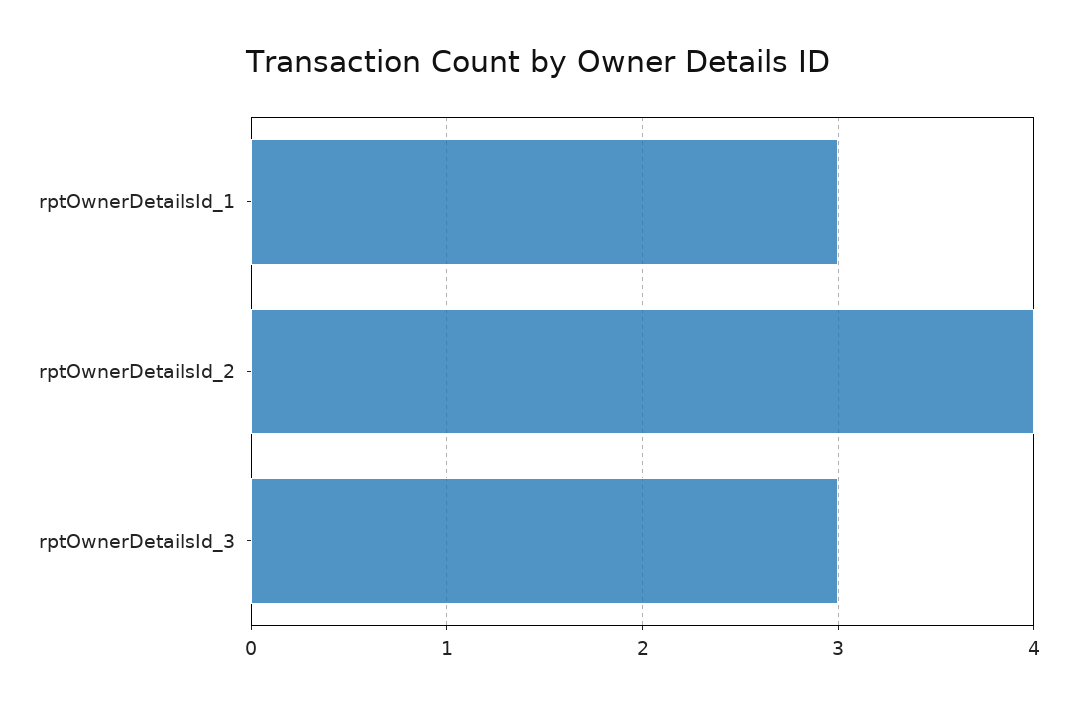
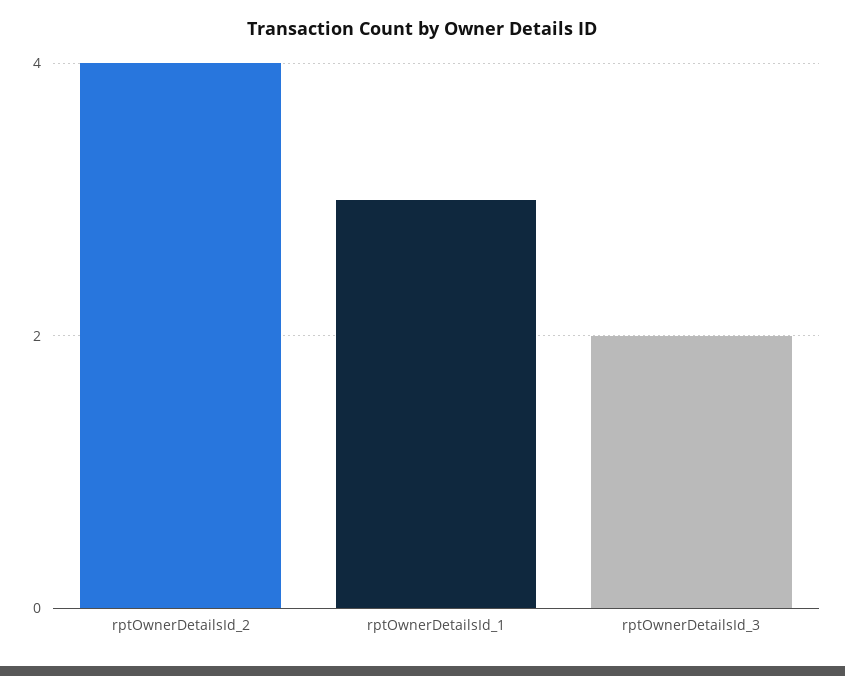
  {
    "rptOwnerDetailsId_1": 3,
    "rptOwnerDetailsId_2": 4,
-   "rptOwnerDetailsId_3": 3
+   "rptOwnerDetailsId_3": 2
  }

